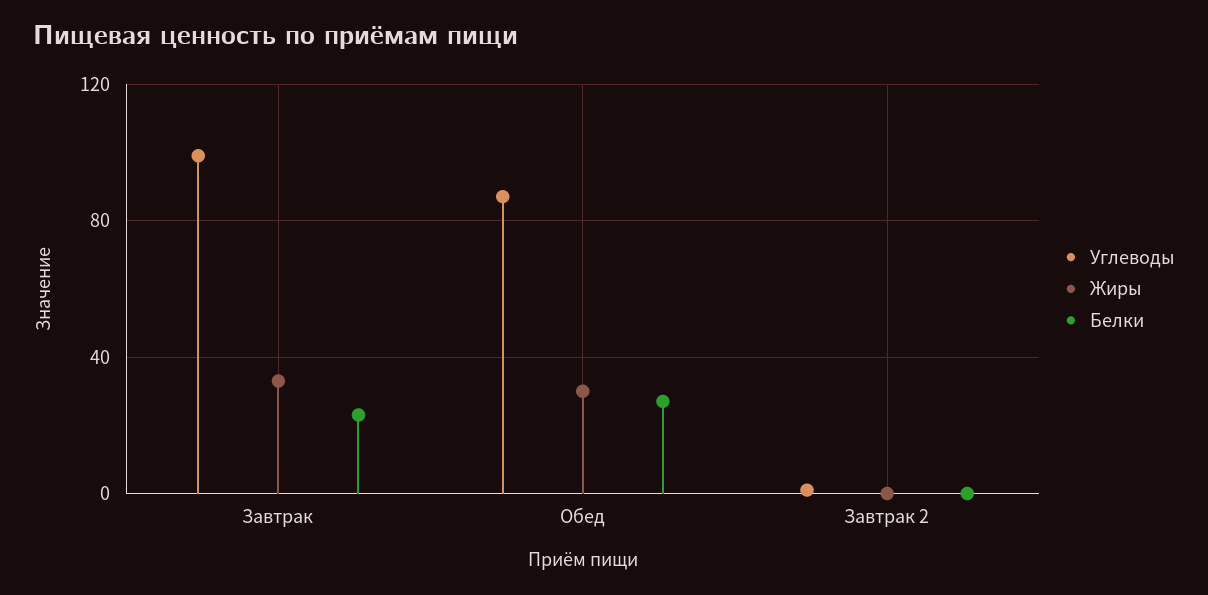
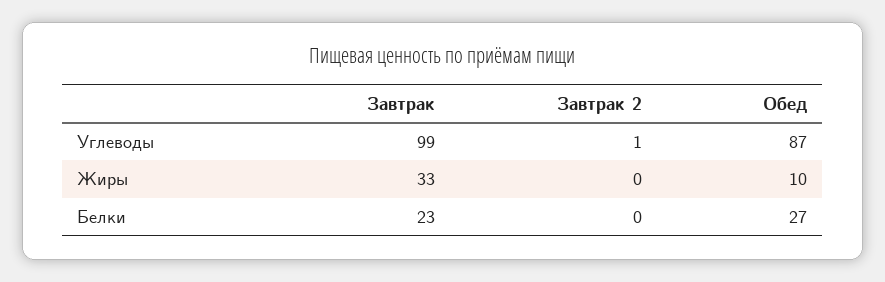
  {
    "Углеводы": {
      "Завтрак": 99,
      "Обед": 87,
      "Завтрак 2": 1
    },
    "Жиры": {
      "Завтрак": 33,
-     "Обед": 30,
+     "Обед": 10,
      "Завтрак 2": 0
    },
    "Белки": {
      "Завтрак": 23,
      "Обед": 27,
      "Завтрак 2": 0
    }
  }

